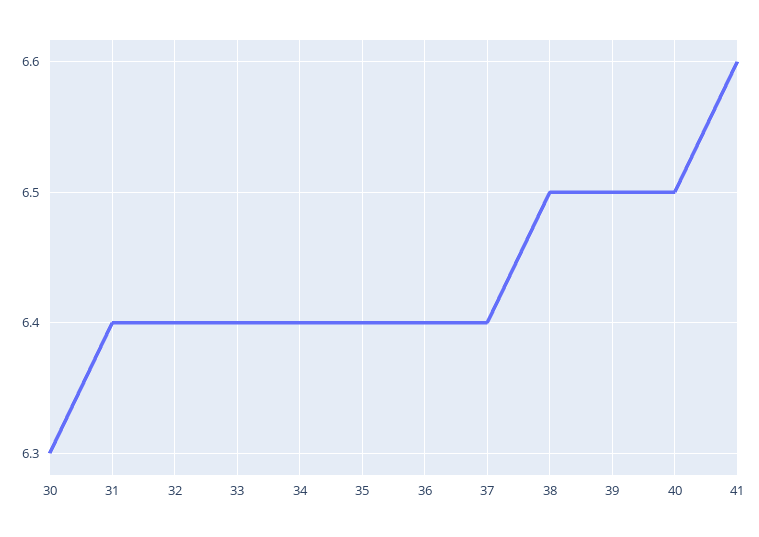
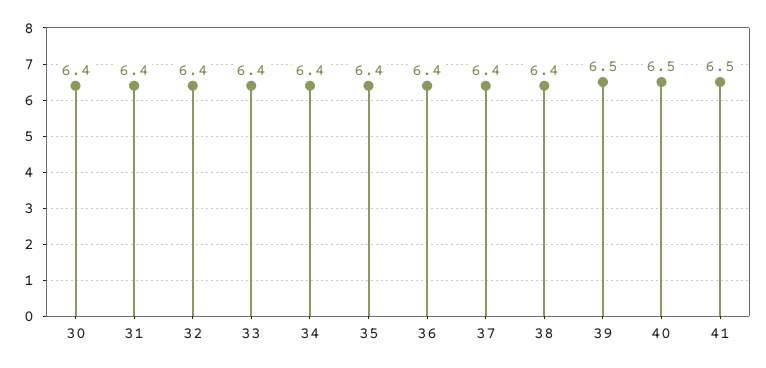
  {
-   "30": 6.3,
+   "30": 6.4,
    "31": 6.4,
    "32": 6.4,
    "33": 6.4,
    "34": 6.4,
    "35": 6.4,
    "36": 6.4,
    "37": 6.4,
-   "38": 6.5,
+   "38": 6.4,
    "39": 6.5,
    "40": 6.5,
-   "41": 6.6
+   "41": 6.5
  }

